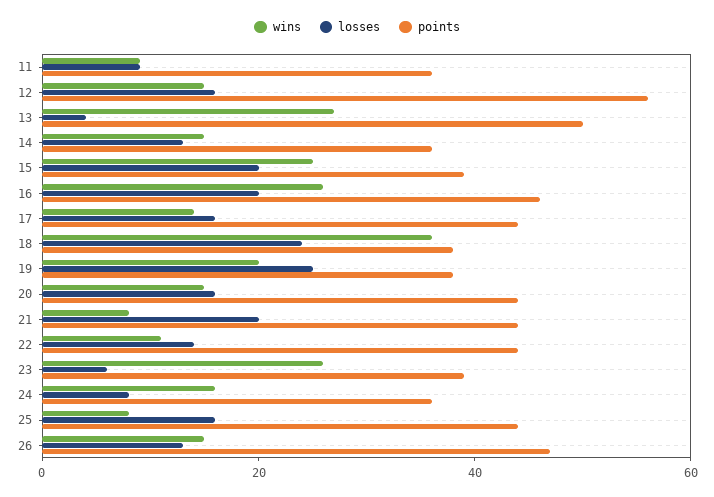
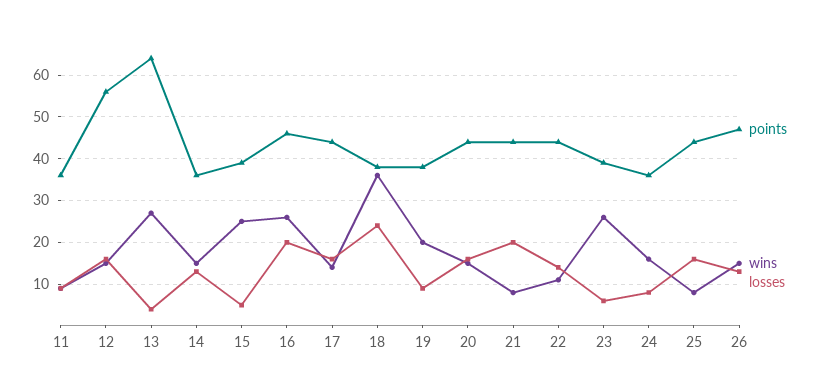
  {
    "wins": {
      "11": 10,
      "12": 15,
      "13": 25,
      "14": 15,
      "15": 25,
      "16": 25,
      "17": 15,
      "18": 35,
      "19": 20,
      "20": 15,
      "21": 10,
      "22": 10,
      "23": 25,
      "24": 15,
      "25": 10,
      "26": 15
    },
    "losses": {
      "11": 10,
      "12": 15,
      "13": 5,
      "14": 15,
-     "15": 20,
+     "15": 5,
      "16": 20,
      "17": 15,
      "18": 25,
-     "19": 25,
+     "19": 10,
      "20": 15,
      "21": 20,
      "22": 15,
      "23": 5,
      "24": 10,
      "25": 15,
      "26": 15
    },
    "points": {
      "11": 35,
      "12": 55,
-     "13": 50,
+     "13": 65,
      "14": 35,
      "15": 40,
      "16": 45,
      "17": 45,
      "18": 40,
      "19": 40,
      "20": 45,
      "21": 45,
      "22": 45,
      "23": 40,
      "24": 35,
      "25": 45,
      "26": 45
    }
  }

